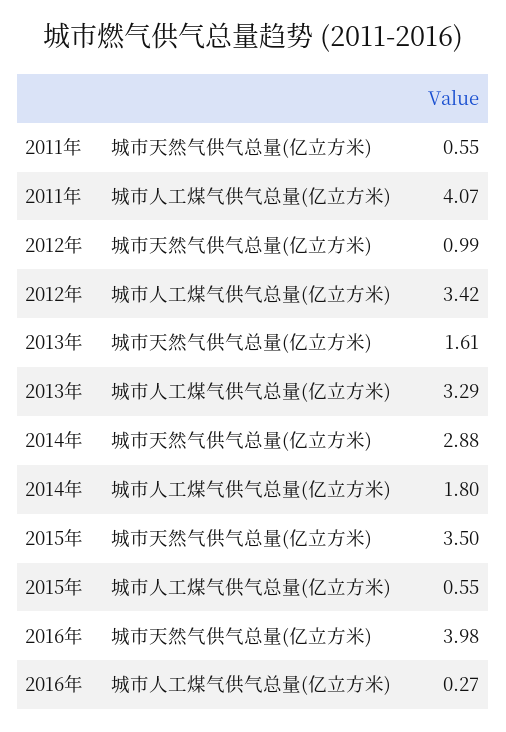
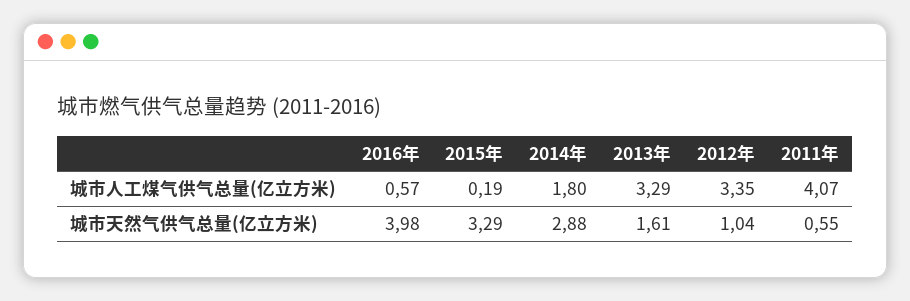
  {
    "2011年": {
      "城市天然气供气总量(亿立方米)": 0.55,
      "城市人工煤气供气总量(亿立方米)": 4.07
    },
    "2012年": {
-     "城市天然气供气总量(亿立方米)": 0.99,
+     "城市天然气供气总量(亿立方米)": 1.04,
-     "城市人工煤气供气总量(亿立方米)": 3.42
+     "城市人工煤气供气总量(亿立方米)": 3.35
    },
    "2013年": {
      "城市天然气供气总量(亿立方米)": 1.61,
      "城市人工煤气供气总量(亿立方米)": 3.29
    },
    "2014年": {
      "城市天然气供气总量(亿立方米)": 2.88,
      "城市人工煤气供气总量(亿立方米)": 1.8
    },
    "2015年": {
-     "城市天然气供气总量(亿立方米)": 3.5,
+     "城市天然气供气总量(亿立方米)": 3.29,
-     "城市人工煤气供气总量(亿立方米)": 0.55
+     "城市人工煤气供气总量(亿立方米)": 0.19
    },
    "2016年": {
      "城市天然气供气总量(亿立方米)": 3.98,
-     "城市人工煤气供气总量(亿立方米)": 0.27
+     "城市人工煤气供气总量(亿立方米)": 0.57
    }
  }

